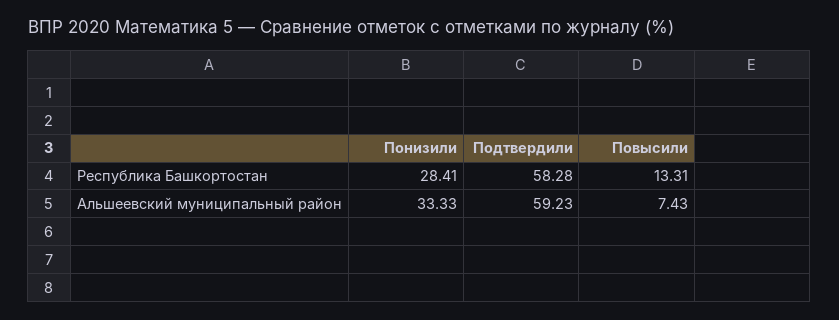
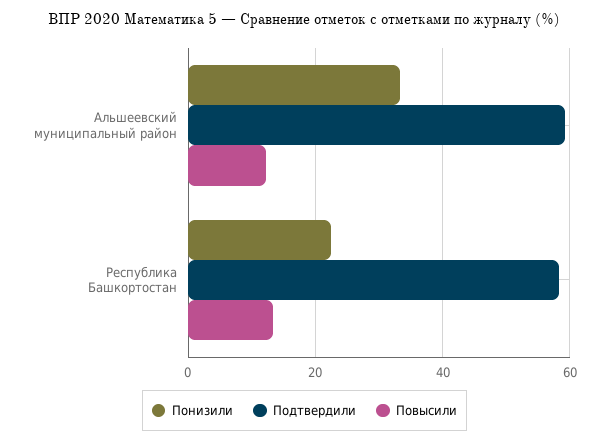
  {
    "Понизили": {
-     "Республика Башкортостан": 28.41,
+     "Республика Башкортостан": 22,
      "Альшеевский муниципальный район": 33.33
    },
    "Подтвердили": {
      "Республика Башкортостан": 58.28,
      "Альшеевский муниципальный район": 59.23
    },
    "Повысили": {
      "Республика Башкортостан": 13.31,
-     "Альшеевский муниципальный район": 7.43
+     "Альшеевский муниципальный район": 12
    }
  }

